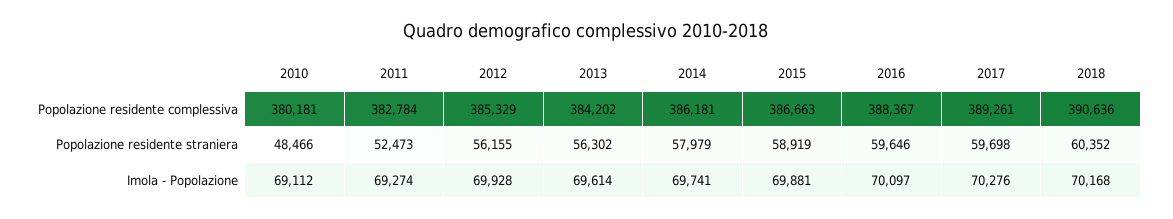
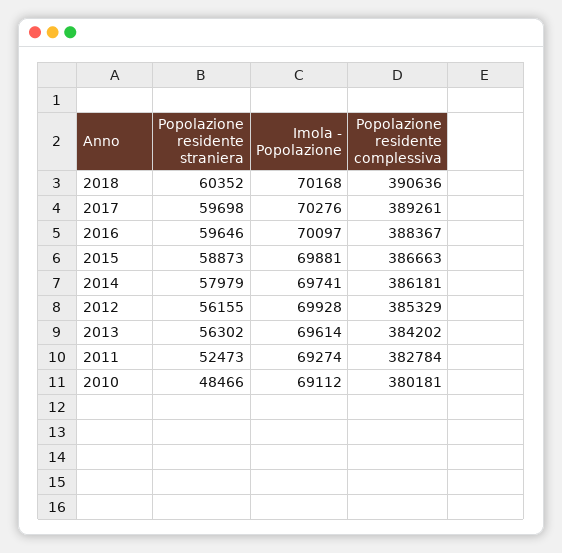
  {
    "2010": {
      "Popolazione residente complessiva": 380181,
      "Popolazione residente straniera": 48466,
      "Imola - Popolazione": 69112
    },
    "2011": {
      "Popolazione residente complessiva": 382784,
      "Popolazione residente straniera": 52473,
      "Imola - Popolazione": 69274
    },
    "2012": {
      "Popolazione residente complessiva": 385329,
      "Popolazione residente straniera": 56155,
      "Imola - Popolazione": 69928
    },
    "2013": {
      "Popolazione residente complessiva": 384202,
      "Popolazione residente straniera": 56302,
      "Imola - Popolazione": 69614
    },
    "2014": {
      "Popolazione residente complessiva": 386181,
      "Popolazione residente straniera": 57979,
      "Imola - Popolazione": 69741
    },
    "2015": {
      "Popolazione residente complessiva": 386663,
-     "Popolazione residente straniera": 58919,
+     "Popolazione residente straniera": 58873,
      "Imola - Popolazione": 69881
    },
    "2016": {
      "Popolazione residente complessiva": 388367,
      "Popolazione residente straniera": 59646,
      "Imola - Popolazione": 70097
    },
    "2017": {
      "Popolazione residente complessiva": 389261,
      "Popolazione residente straniera": 59698,
      "Imola - Popolazione": 70276
    },
    "2018": {
      "Popolazione residente complessiva": 390636,
      "Popolazione residente straniera": 60352,
      "Imola - Popolazione": 70168
    }
  }

